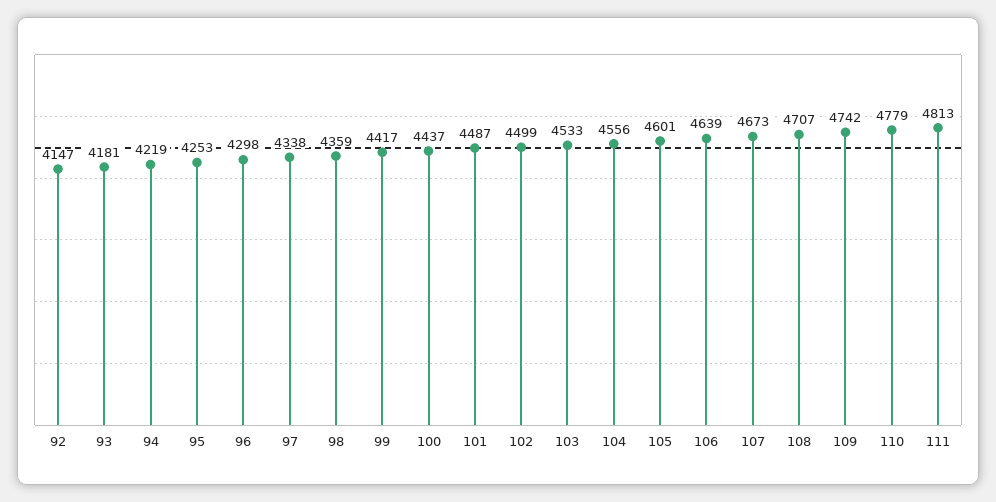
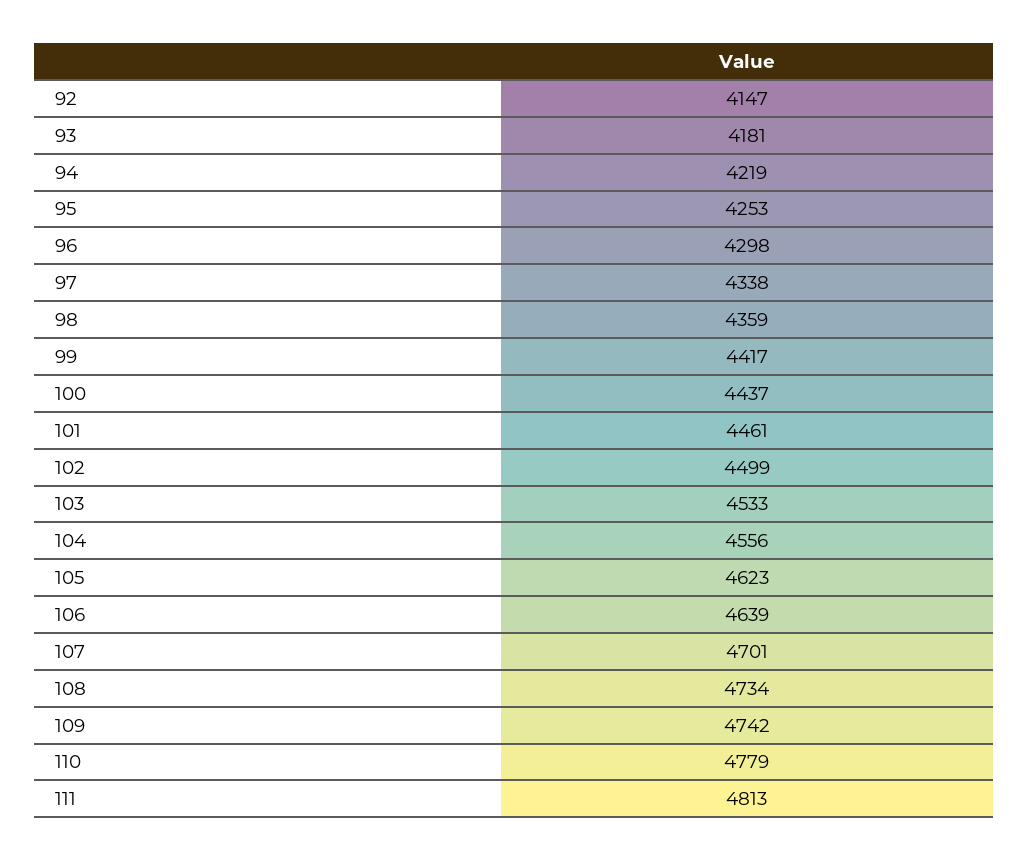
  {
    "92": 4147,
    "93": 4181,
    "94": 4219,
    "95": 4253,
    "96": 4298,
    "97": 4338,
    "98": 4359,
    "99": 4417,
    "100": 4437,
-   "101": 4487,
+   "101": 4461,
    "102": 4499,
    "103": 4533,
    "104": 4556,
-   "105": 4601,
+   "105": 4623,
    "106": 4639,
-   "107": 4673,
+   "107": 4701,
-   "108": 4707,
+   "108": 4734,
    "109": 4742,
    "110": 4779,
    "111": 4813
  }

